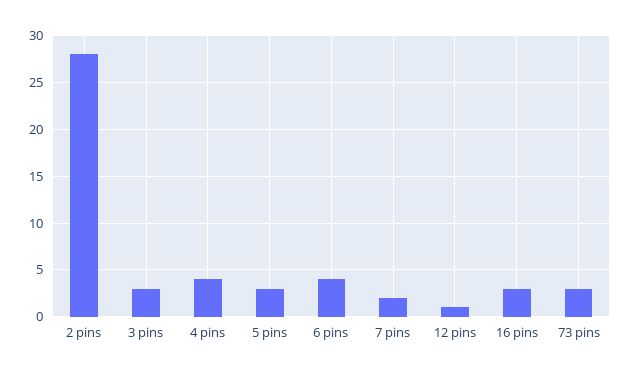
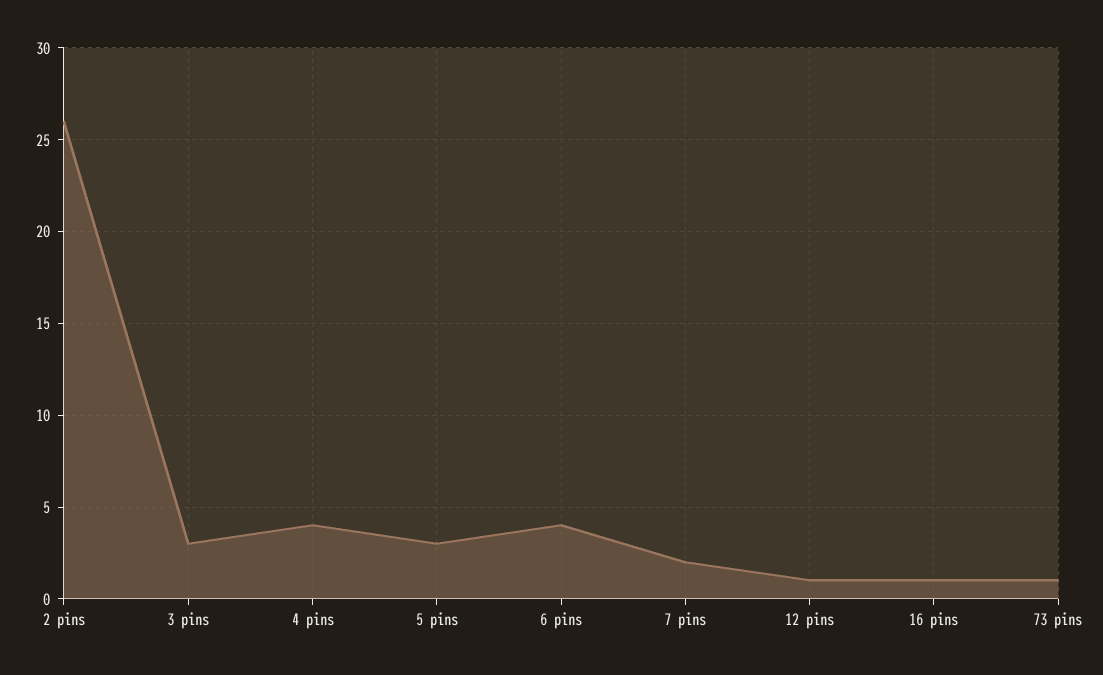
  {
-   "2 pins": 28,
+   "2 pins": 26,
    "3 pins": 3,
    "4 pins": 4,
    "5 pins": 3,
    "6 pins": 4,
    "7 pins": 2,
    "12 pins": 1,
-   "16 pins": 3,
+   "16 pins": 1,
-   "73 pins": 3
+   "73 pins": 1
  }

